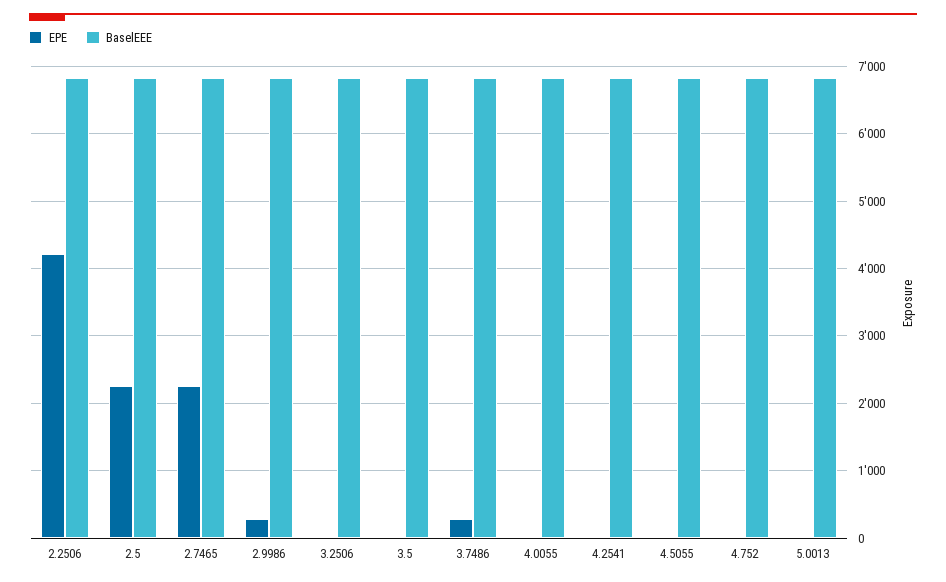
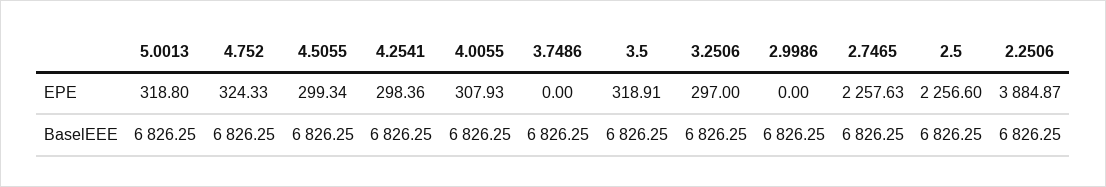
  {
    "EPE": {
-     "2.2506": 4200,
+     "2.2506": 3884.87,
      "2.5": 2256.6,
      "2.7465": 2257.63,
-     "2.9986": 300,
+     "2.9986": 0,
-     "3.2506": 0,
+     "3.2506": 297,
-     "3.5": 0,
+     "3.5": 318.91,
-     "3.7486": 300,
+     "3.7486": 0,
-     "4.0055": 0,
+     "4.0055": 307.93,
-     "4.2541": 0,
+     "4.2541": 298.36,
-     "4.5055": 0,
+     "4.5055": 299.34,
-     "4.752": 0,
+     "4.752": 324.33,
-     "5.0013": 0
+     "5.0013": 318.8
    },
    "BaselEEE": {
      "2.2506": 6826.25,
      "2.5": 6826.25,
      "2.7465": 6826.25,
      "2.9986": 6826.25,
      "3.2506": 6826.25,
      "3.5": 6826.25,
      "3.7486": 6826.25,
      "4.0055": 6826.25,
      "4.2541": 6826.25,
      "4.5055": 6826.25,
      "4.752": 6826.25,
      "5.0013": 6826.25
    }
  }

